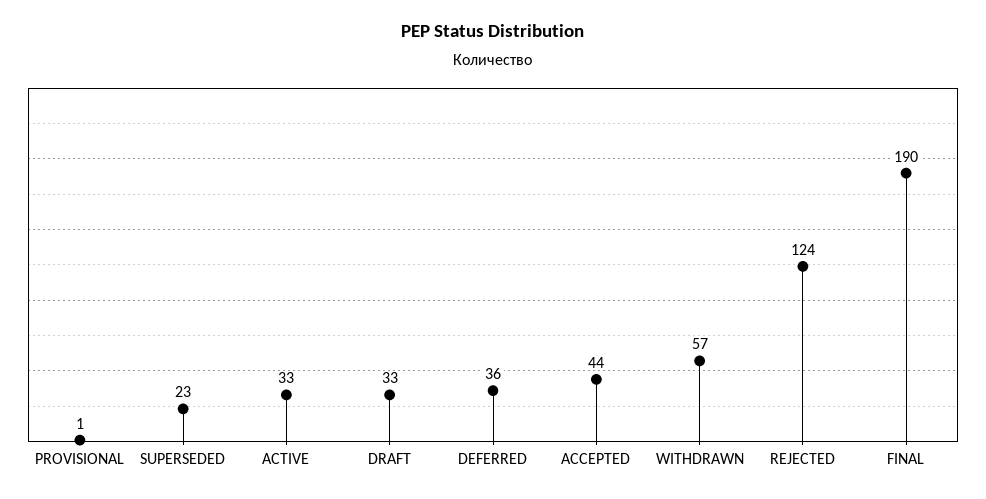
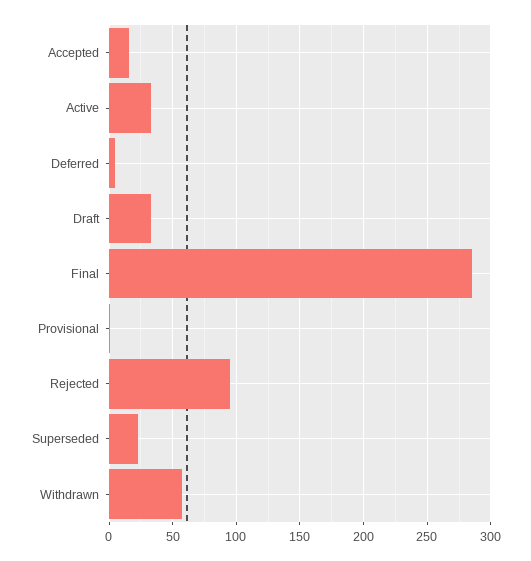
  {
    "PROVISIONAL": 1,
    "SUPERSEDED": 23,
    "ACTIVE": 33,
    "DRAFT": 33,
-   "DEFERRED": 36,
+   "DEFERRED": 5,
-   "ACCEPTED": 44,
+   "ACCEPTED": 15,
    "WITHDRAWN": 57,
-   "REJECTED": 124,
+   "REJECTED": 95,
-   "FINAL": 190
+   "FINAL": 285
  }

